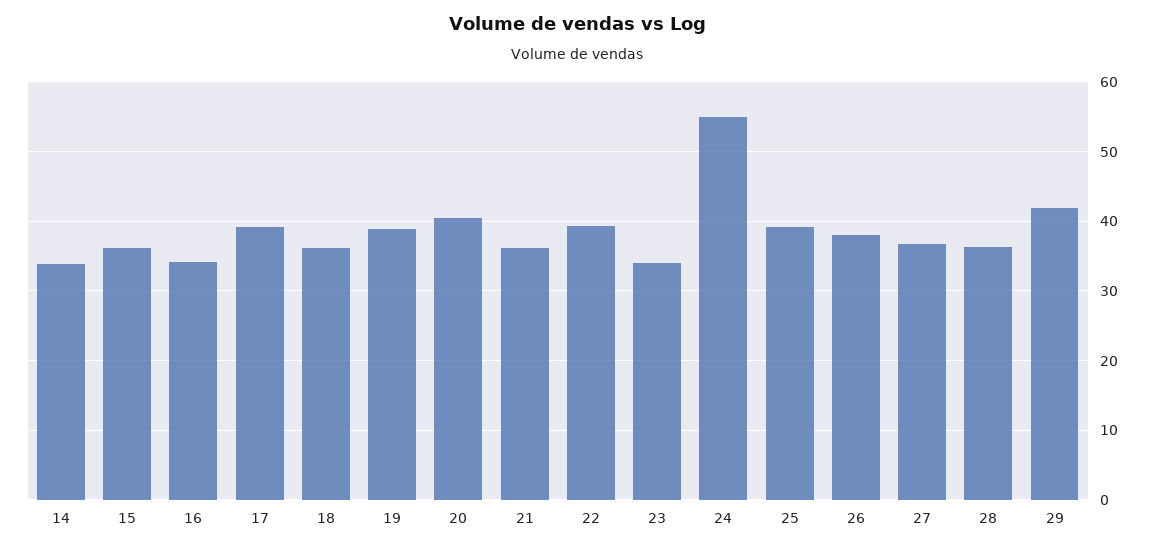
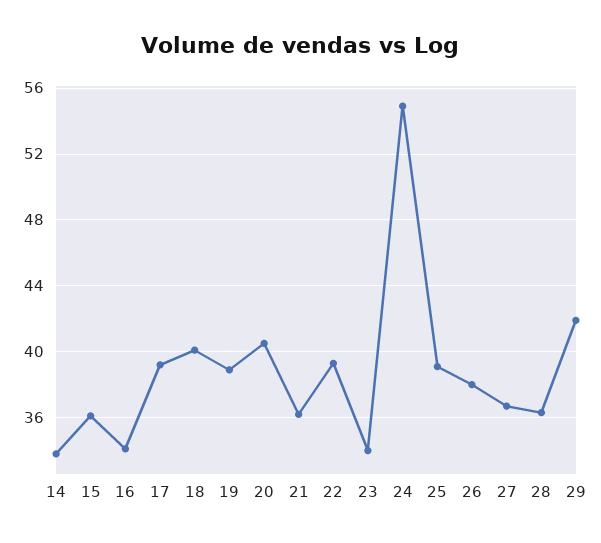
  {
    "14": 34,
    "15": 36,
    "16": 34,
    "17": 39,
-   "18": 36,
+   "18": 40,
    "19": 39,
    "20": 40.5,
    "21": 36,
    "22": 39.5,
    "23": 34,
    "24": 55,
    "25": 39,
    "26": 38,
    "27": 36.5,
    "28": 36.5,
    "29": 42
  }

